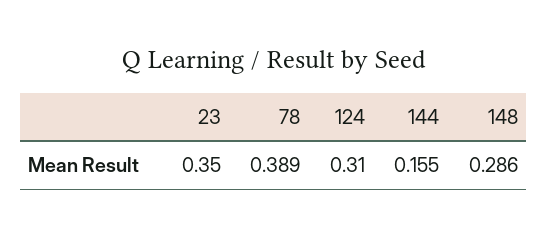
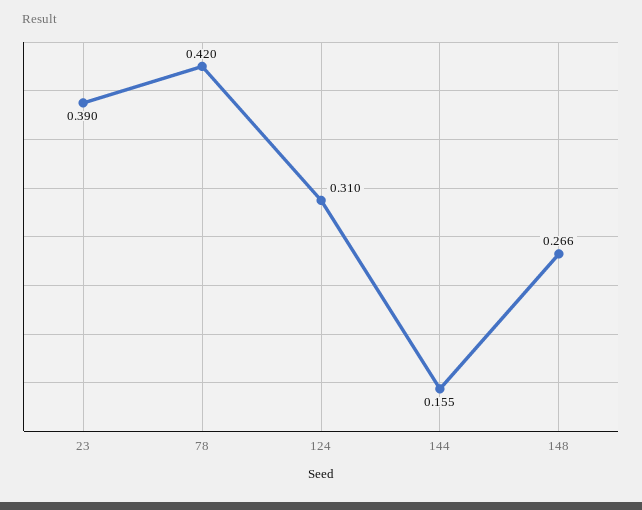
  {
-   "23": 0.35,
+   "23": 0.39,
-   "78": 0.389,
+   "78": 0.42,
    "124": 0.31,
    "144": 0.155,
-   "148": 0.286
+   "148": 0.266
  }

